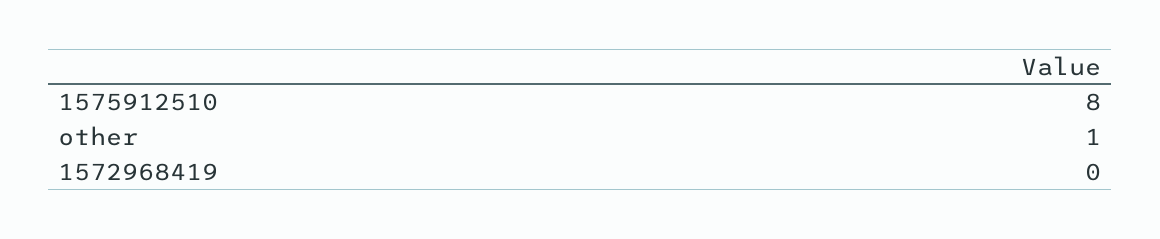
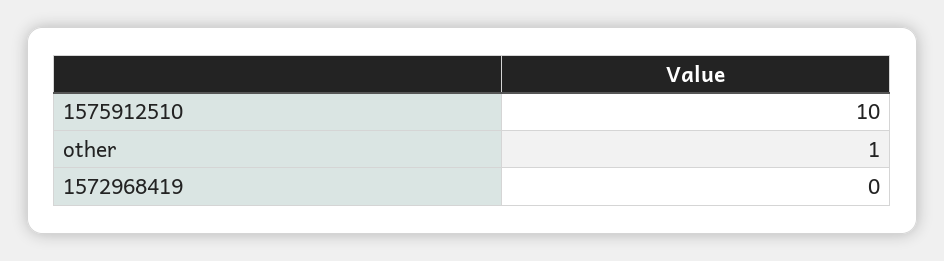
  {
-   "1575912510": 8,
+   "1575912510": 10,
    "other": 1,
    "1572968419": 0
  }

